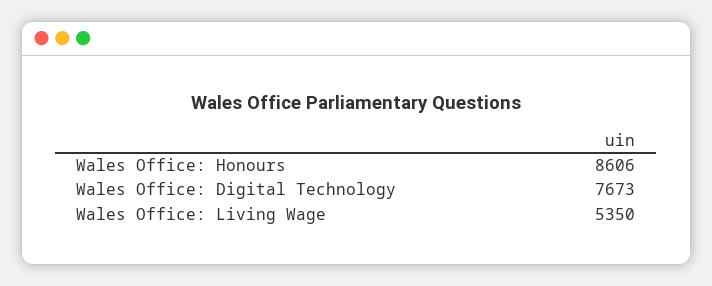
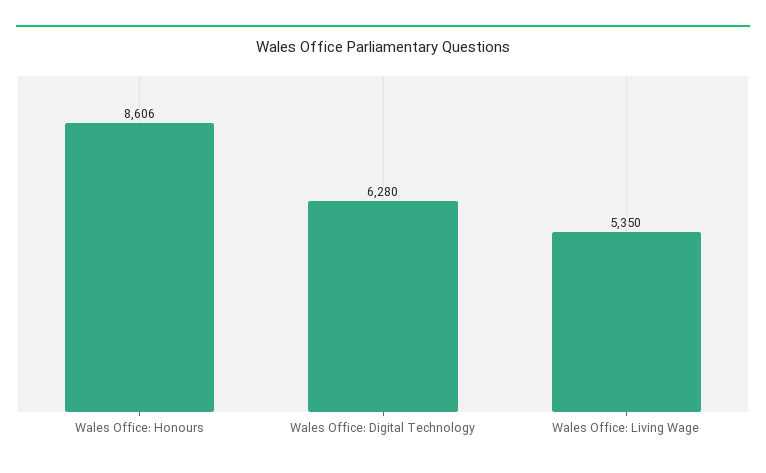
  {
    "Wales Office: Honours": 8606,
-   "Wales Office: Digital Technology": 7673,
+   "Wales Office: Digital Technology": 6280,
    "Wales Office: Living Wage": 5350
  }

